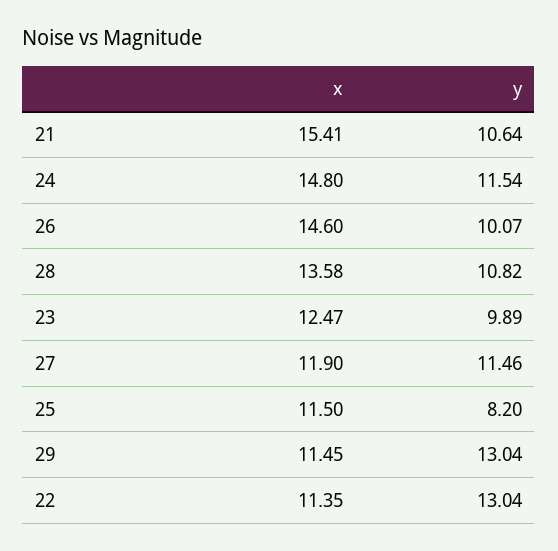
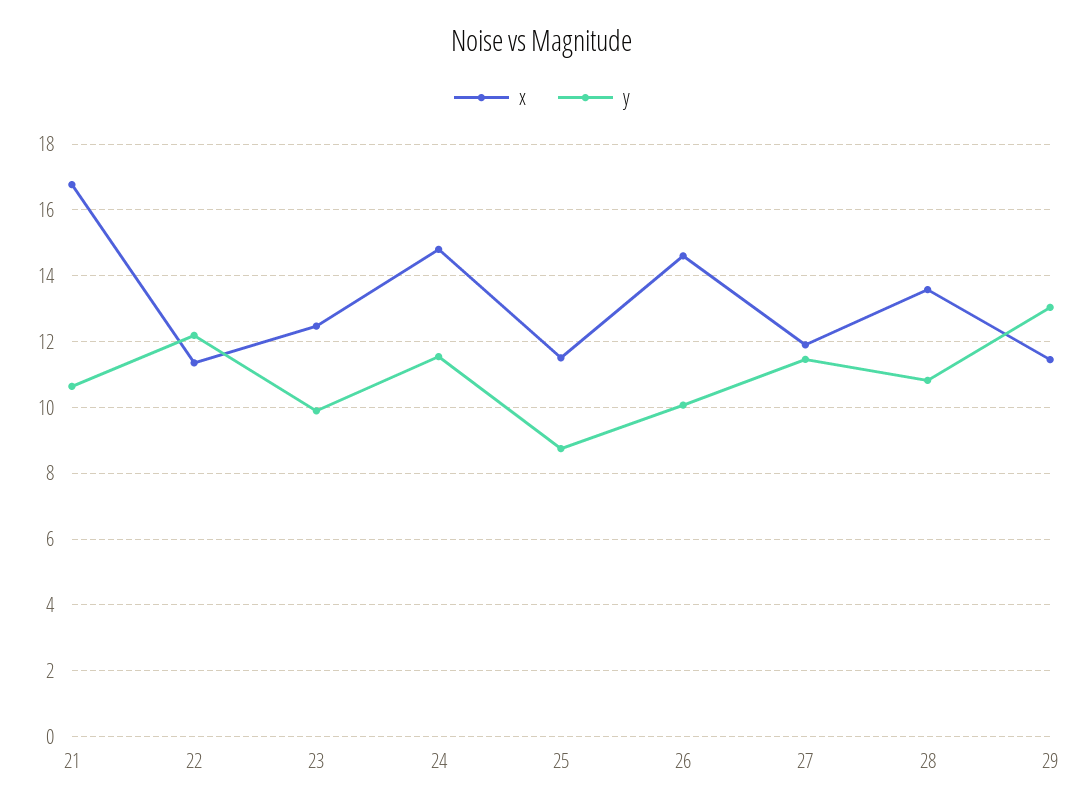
  {
    "x": {
-     "21": 15.41,
+     "21": 16.8,
      "24": 14.8,
      "26": 14.6,
      "28": 13.58,
      "23": 12.47,
      "27": 11.9,
      "25": 11.5,
      "29": 11.45,
      "22": 11.35
    },
    "y": {
      "21": 10.64,
      "24": 11.54,
      "26": 10.07,
      "28": 10.82,
      "23": 9.89,
      "27": 11.46,
-     "25": 8.2,
+     "25": 8.8,
      "29": 13.04,
-     "22": 13.04
+     "22": 12.2
    }
  }

